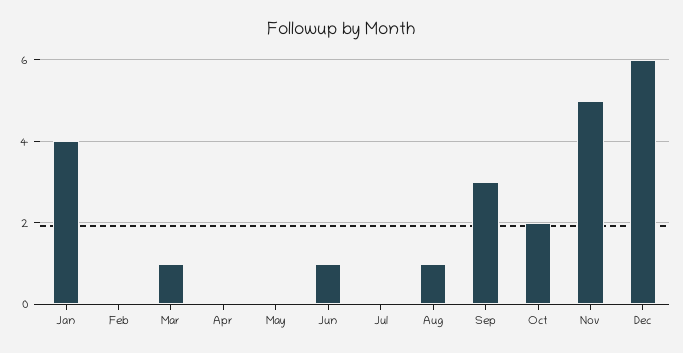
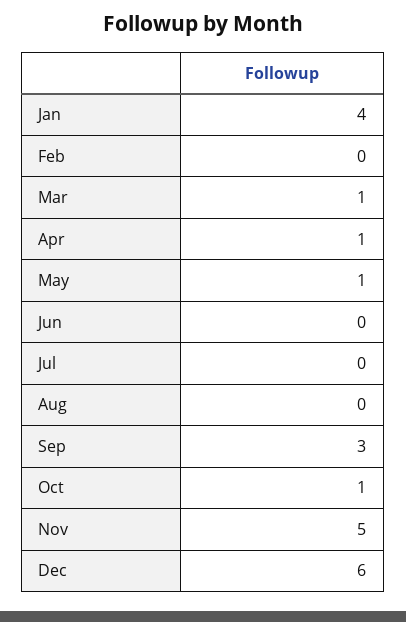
  {
    "Jan": 4,
    "Feb": 0,
    "Mar": 1,
-   "Apr": 0,
+   "Apr": 1,
-   "May": 0,
+   "May": 1,
-   "Jun": 1,
+   "Jun": 0,
    "Jul": 0,
-   "Aug": 1,
+   "Aug": 0,
    "Sep": 3,
-   "Oct": 2,
+   "Oct": 1,
    "Nov": 5,
    "Dec": 6
  }

